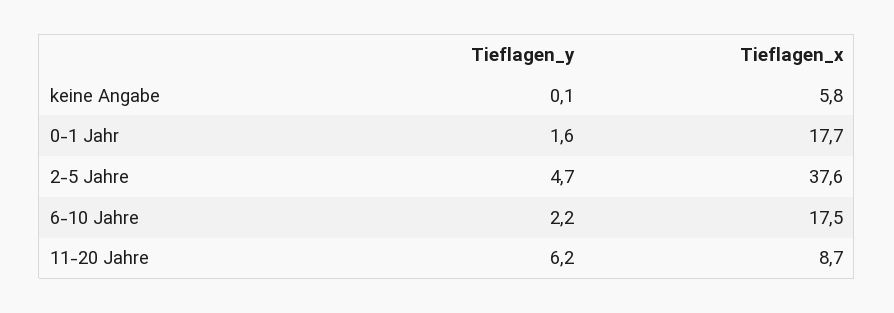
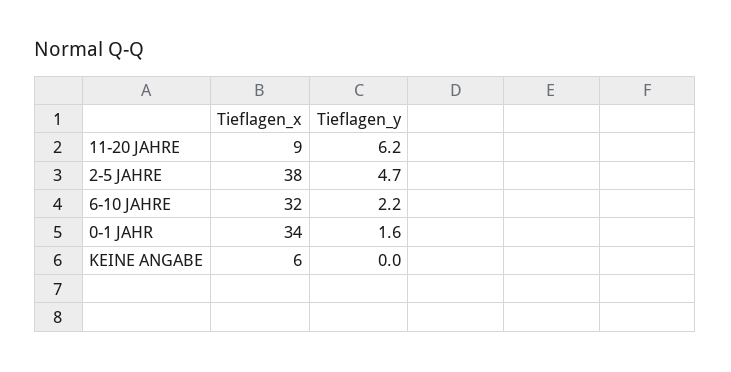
  {
    "Tieflagen_y": {
-     "keine Angabe": 0.1,
+     "keine Angabe": 0,
      "0-1 Jahr": 1.6,
      "2-5 Jahre": 4.7,
      "6-10 Jahre": 2.2,
      "11-20 Jahre": 6.2
    },
    "Tieflagen_x": {
      "keine Angabe": 5.8,
-     "0-1 Jahr": 17.7,
+     "0-1 Jahr": 34,
      "2-5 Jahre": 37.6,
-     "6-10 Jahre": 17.5,
+     "6-10 Jahre": 32,
      "11-20 Jahre": 8.7
    }
  }

